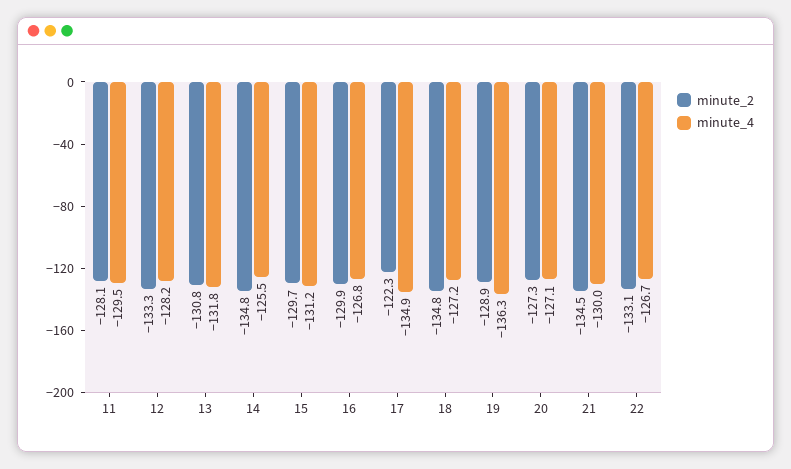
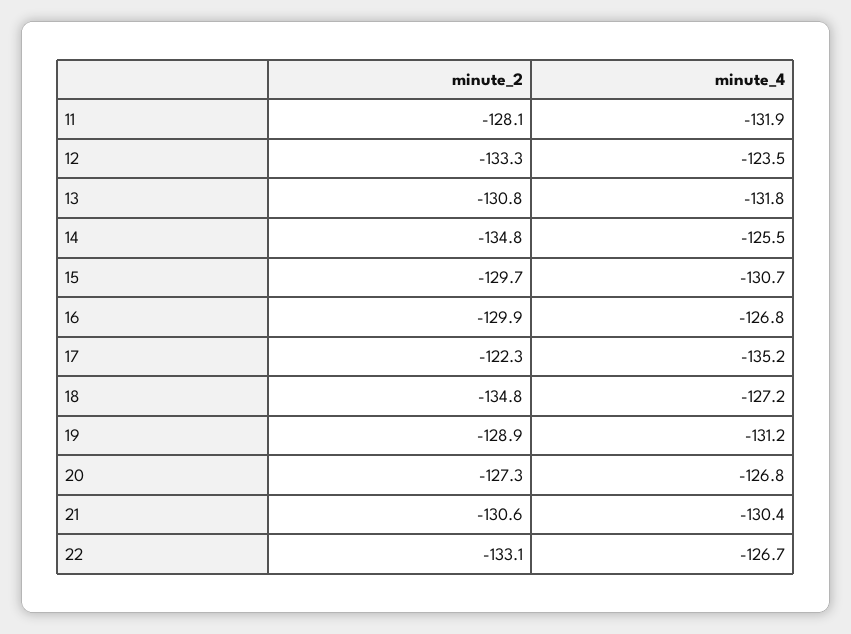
  {
    "minute_2": {
      "11": -128.1,
      "12": -133.3,
      "13": -130.8,
      "14": -134.8,
      "15": -129.7,
      "16": -129.9,
      "17": -122.3,
      "18": -134.8,
      "19": -128.9,
      "20": -127.3,
-     "21": -134.5,
+     "21": -130.6,
      "22": -133.1
    },
    "minute_4": {
-     "11": -129.5,
+     "11": -131.9,
-     "12": -128.2,
+     "12": -123.5,
      "13": -131.8,
      "14": -125.5,
-     "15": -131.2,
+     "15": -130.7,
      "16": -126.8,
-     "17": -134.9,
+     "17": -135.2,
      "18": -127.2,
-     "19": -136.3,
+     "19": -131.2,
-     "20": -127.1,
+     "20": -126.8,
-     "21": -130,
+     "21": -130.4,
      "22": -126.7
    }
  }

